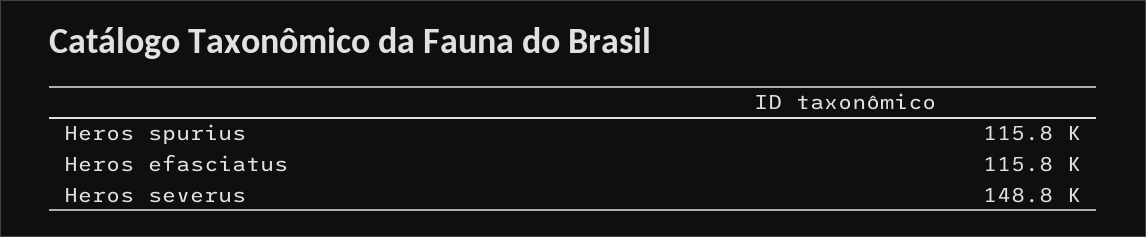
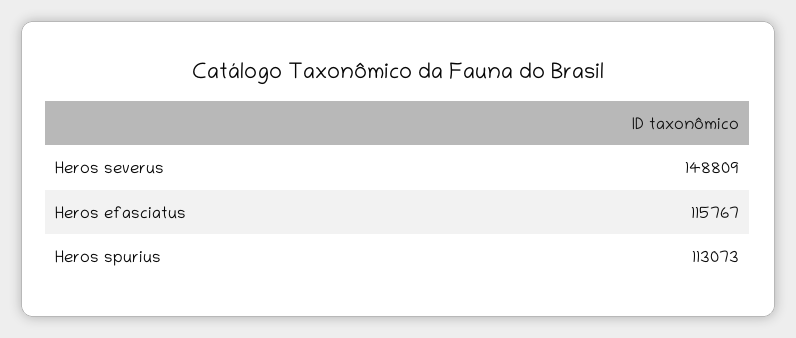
  {
-   "Heros spurius": 115800,
+   "Heros spurius": 113073,
    "Heros efasciatus": 115767,
    "Heros severus": 148809
  }

